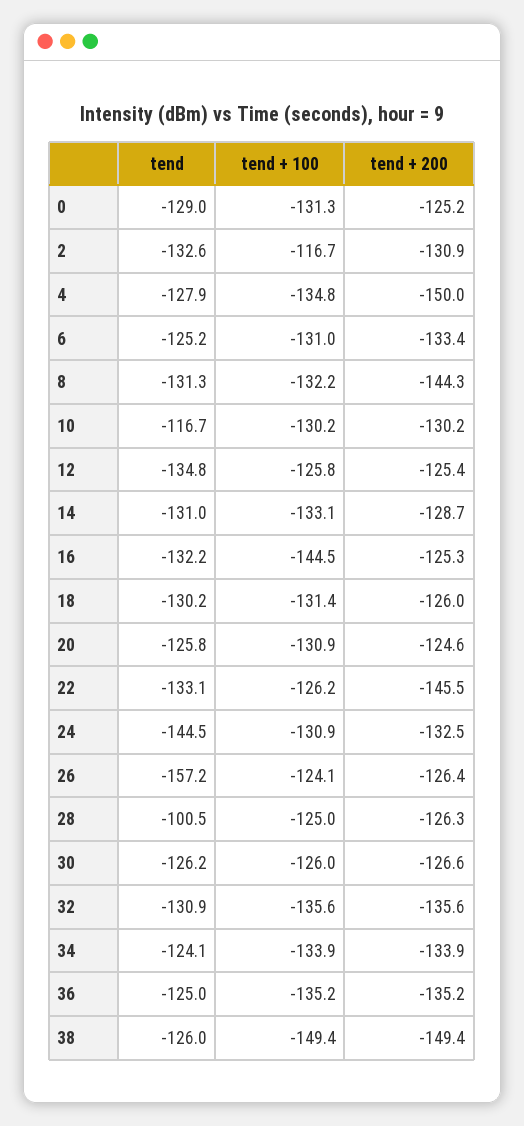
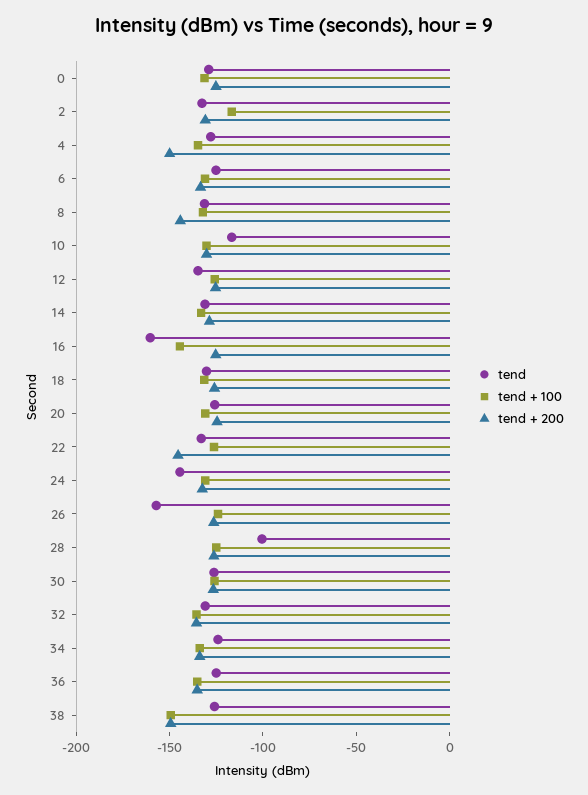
  {
    "tend": {
      "0": -129,
      "2": -132.6,
      "4": -127.9,
      "6": -125.2,
      "8": -131.3,
      "10": -116.7,
      "12": -134.8,
      "14": -131,
-     "16": -132.2,
+     "16": -160,
      "18": -130.2,
      "20": -125.8,
      "22": -133.1,
      "24": -144.5,
      "26": -157.2,
      "28": -100.5,
      "30": -126.2,
      "32": -130.9,
      "34": -124.1,
      "36": -125,
      "38": -126
    },
    "tend + 100": {
      "0": -131.3,
      "2": -116.7,
      "4": -134.8,
      "6": -131,
      "8": -132.2,
      "10": -130.2,
      "12": -125.8,
      "14": -133.1,
      "16": -144.5,
      "18": -131.4,
      "20": -130.9,
      "22": -126.2,
      "24": -130.9,
      "26": -124.1,
      "28": -125,
      "30": -126,
      "32": -135.6,
      "34": -133.9,
      "36": -135.2,
      "38": -149.4
    },
    "tend + 200": {
      "0": -125.2,
      "2": -130.9,
      "4": -150,
      "6": -133.4,
      "8": -144.3,
      "10": -130.2,
      "12": -125.4,
      "14": -128.7,
      "16": -125.3,
      "18": -126,
      "20": -124.6,
      "22": -145.5,
      "24": -132.5,
      "26": -126.4,
      "28": -126.3,
      "30": -126.6,
      "32": -135.6,
      "34": -133.9,
      "36": -135.2,
      "38": -149.4
    }
  }

